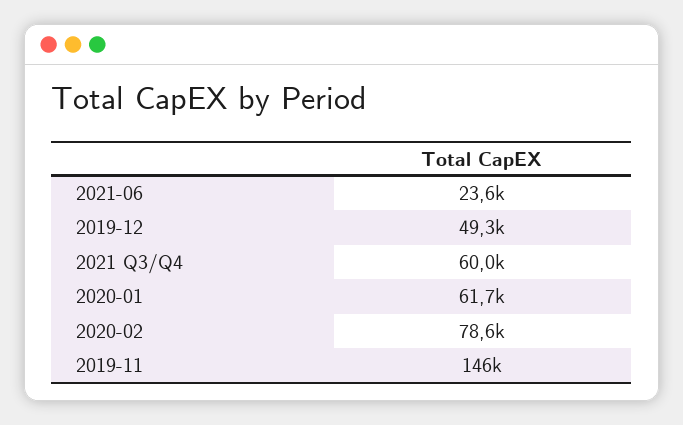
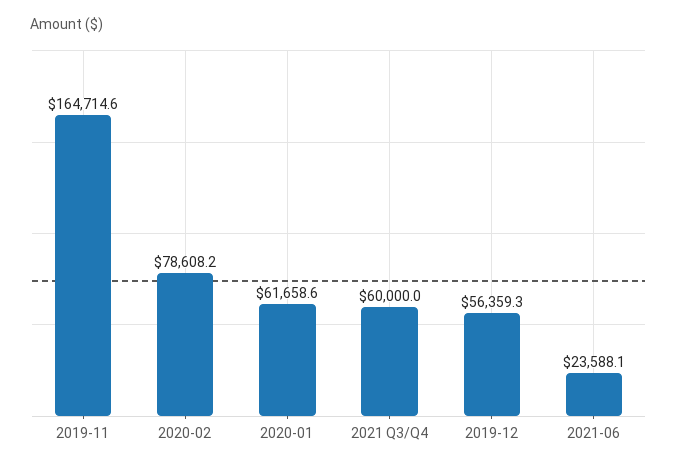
  {
    "2021-06": 23588.1,
-   "2019-12": 49300,
+   "2019-12": 56359.3,
    "2021 Q3/Q4": 60000,
    "2020-01": 61658.6,
    "2020-02": 78608.2,
-   "2019-11": 146000
+   "2019-11": 164714.6
  }

